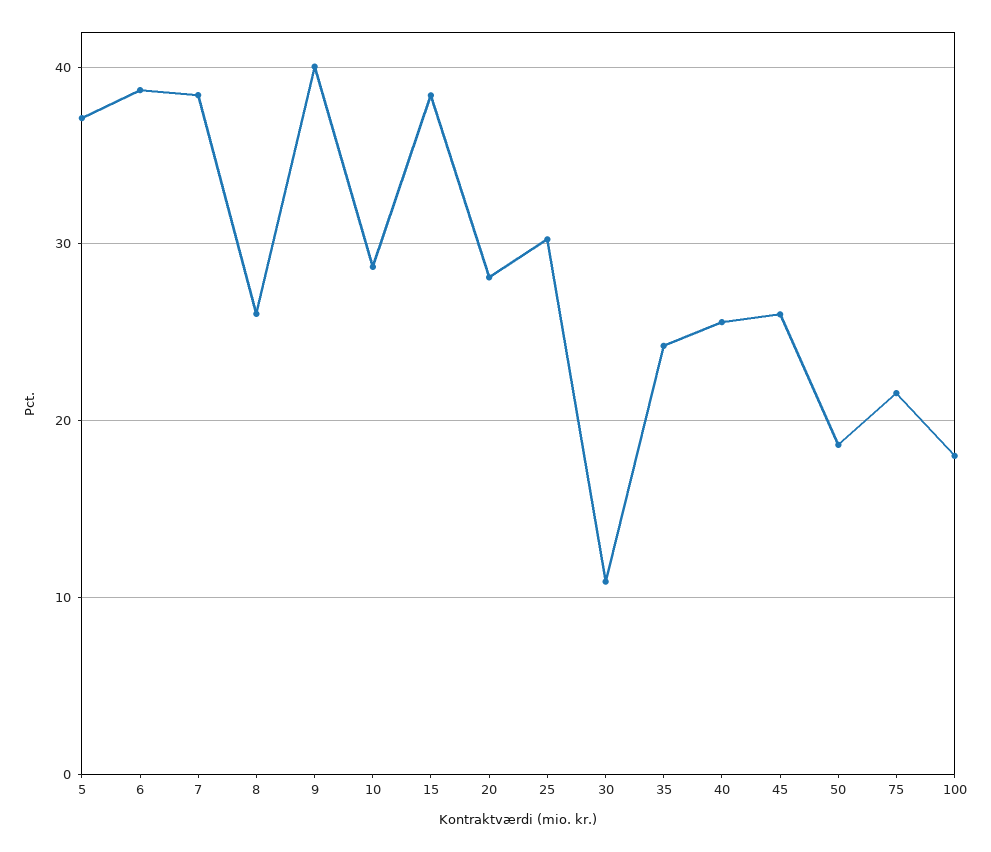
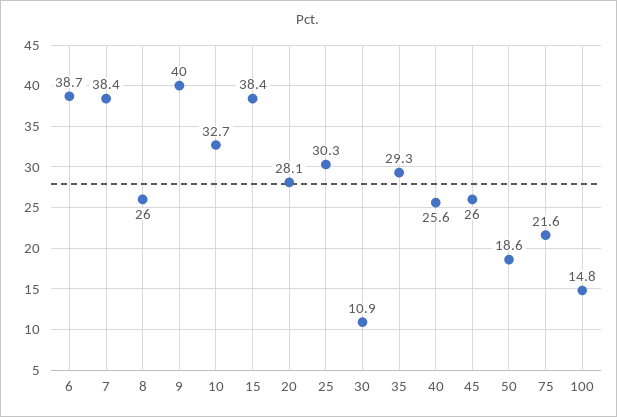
  {
-   "5": 37,
    "6": 38.7,
    "7": 38.4,
    "8": 26,
    "9": 40,
-   "10": 29,
+   "10": 32.7,
    "15": 38.4,
    "20": 28.1,
    "25": 30.3,
    "30": 10.9,
-   "35": 24,
+   "35": 29.3,
    "40": 25.6,
    "45": 26,
    "50": 18.6,
    "75": 21.6,
-   "100": 18
+   "100": 14.8
  }

